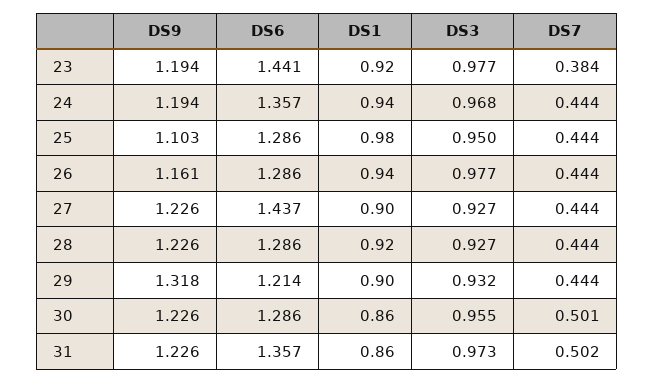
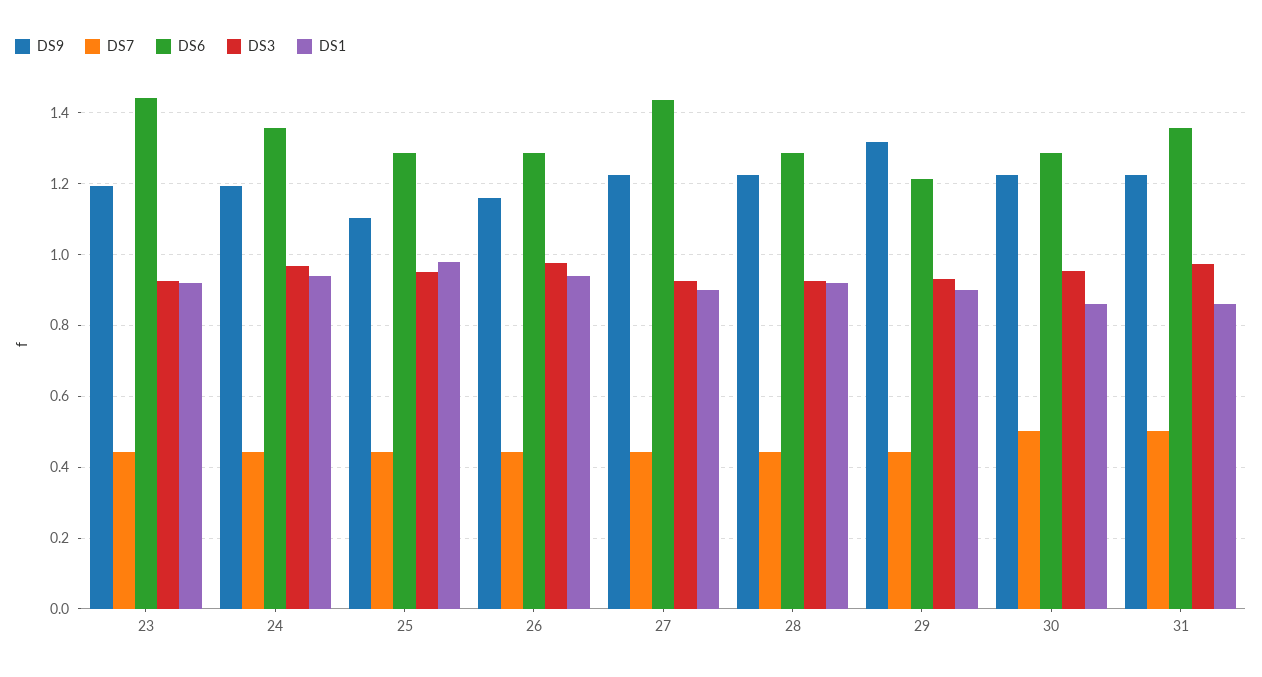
  {
    "DS9": {
      "23": 1.194,
      "24": 1.194,
      "25": 1.103,
      "26": 1.161,
      "27": 1.226,
      "28": 1.226,
      "29": 1.318,
      "30": 1.226,
      "31": 1.226
    },
    "DS6": {
      "23": 1.441,
      "24": 1.357,
      "25": 1.286,
      "26": 1.286,
      "27": 1.437,
      "28": 1.286,
      "29": 1.214,
      "30": 1.286,
      "31": 1.357
    },
    "DS1": {
      "23": 0.92,
      "24": 0.94,
      "25": 0.98,
      "26": 0.94,
      "27": 0.9,
      "28": 0.92,
      "29": 0.9,
      "30": 0.86,
      "31": 0.86
    },
    "DS3": {
-     "23": 0.977,
+     "23": 0.92,
      "24": 0.968,
      "25": 0.95,
      "26": 0.977,
      "27": 0.927,
      "28": 0.927,
      "29": 0.932,
      "30": 0.955,
      "31": 0.973
    },
    "DS7": {
-     "23": 0.384,
+     "23": 0.44,
      "24": 0.444,
      "25": 0.444,
      "26": 0.444,
      "27": 0.444,
      "28": 0.444,
      "29": 0.444,
      "30": 0.501,
      "31": 0.502
    }
  }

